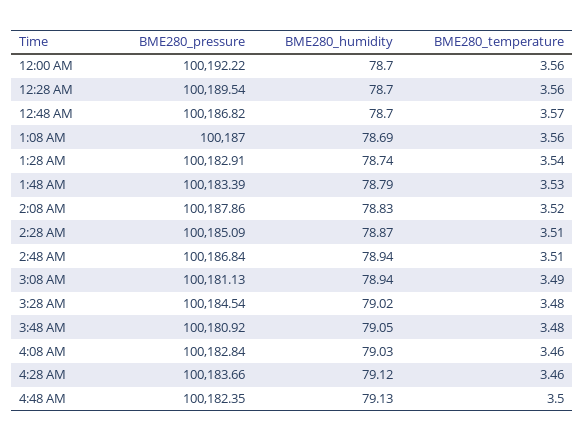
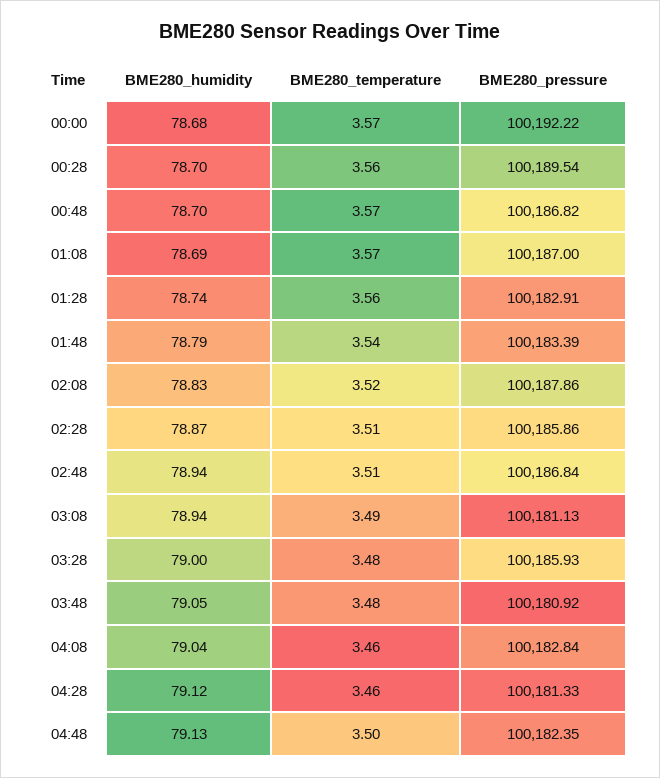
  {
    "BME280_pressure": {
      "12:00 AM": 100192.22,
      "12:28 AM": 100189.54,
      "12:48 AM": 100186.82,
      "1:08 AM": 100187,
      "1:28 AM": 100182.91,
      "1:48 AM": 100183.39,
      "2:08 AM": 100187.86,
-     "2:28 AM": 100185.09,
+     "2:28 AM": 100185.86,
      "2:48 AM": 100186.84,
      "3:08 AM": 100181.13,
-     "3:28 AM": 100184.54,
+     "3:28 AM": 100185.93,
      "3:48 AM": 100180.92,
      "4:08 AM": 100182.84,
-     "4:28 AM": 100183.66,
+     "4:28 AM": 100181.33,
      "4:48 AM": 100182.35
    },
    "BME280_humidity": {
-     "12:00 AM": 78.7,
+     "12:00 AM": 78.68,
      "12:28 AM": 78.7,
      "12:48 AM": 78.7,
      "1:08 AM": 78.69,
      "1:28 AM": 78.74,
      "1:48 AM": 78.79,
      "2:08 AM": 78.83,
      "2:28 AM": 78.87,
      "2:48 AM": 78.94,
      "3:08 AM": 78.94,
-     "3:28 AM": 79.02,
+     "3:28 AM": 79,
      "3:48 AM": 79.05,
-     "4:08 AM": 79.03,
+     "4:08 AM": 79.04,
      "4:28 AM": 79.12,
      "4:48 AM": 79.13
    },
    "BME280_temperature": {
-     "12:00 AM": 3.56,
+     "12:00 AM": 3.57,
      "12:28 AM": 3.56,
      "12:48 AM": 3.57,
-     "1:08 AM": 3.56,
+     "1:08 AM": 3.57,
-     "1:28 AM": 3.54,
+     "1:28 AM": 3.56,
-     "1:48 AM": 3.53,
+     "1:48 AM": 3.54,
      "2:08 AM": 3.52,
      "2:28 AM": 3.51,
      "2:48 AM": 3.51,
      "3:08 AM": 3.49,
      "3:28 AM": 3.48,
      "3:48 AM": 3.48,
      "4:08 AM": 3.46,
      "4:28 AM": 3.46,
      "4:48 AM": 3.5
    }
  }

